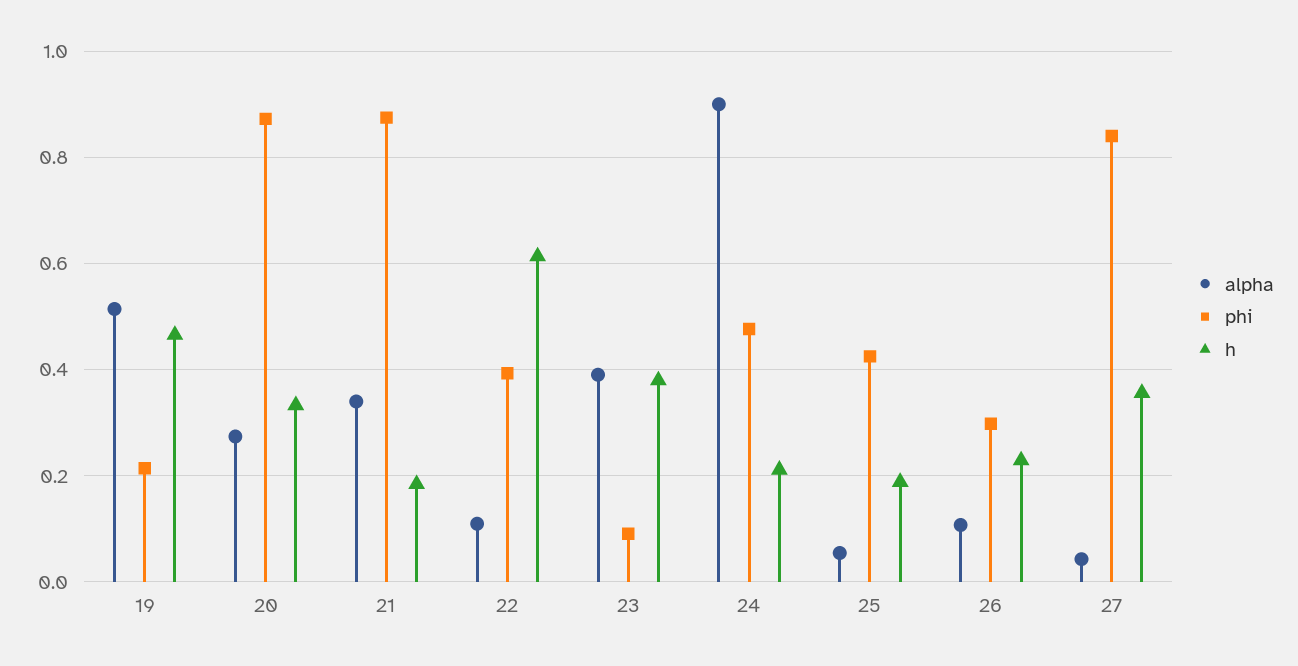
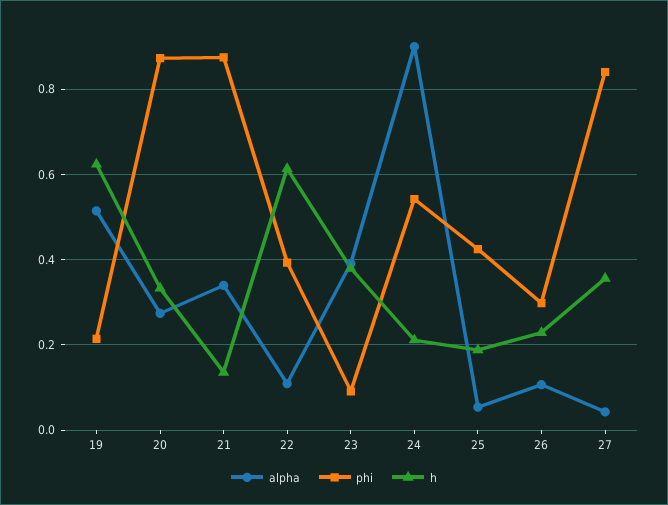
  {
    "alpha": {
      "19": 0.52,
      "20": 0.28,
      "21": 0.34,
      "22": 0.1,
      "23": 0.4,
      "24": 0.9,
      "25": 0.06,
      "26": 0.1,
      "27": 0.04
    },
    "phi": {
      "19": 0.22,
      "20": 0.88,
      "21": 0.88,
      "22": 0.4,
      "23": 0.1,
-     "24": 0.48,
+     "24": 0.54,
      "25": 0.42,
      "26": 0.3,
      "27": 0.84
    },
    "h": {
-     "19": 0.46,
+     "19": 0.62,
      "20": 0.34,
-     "21": 0.18,
+     "21": 0.14,
      "22": 0.62,
      "23": 0.38,
      "24": 0.22,
      "25": 0.18,
      "26": 0.22,
      "27": 0.36
    }
  }

